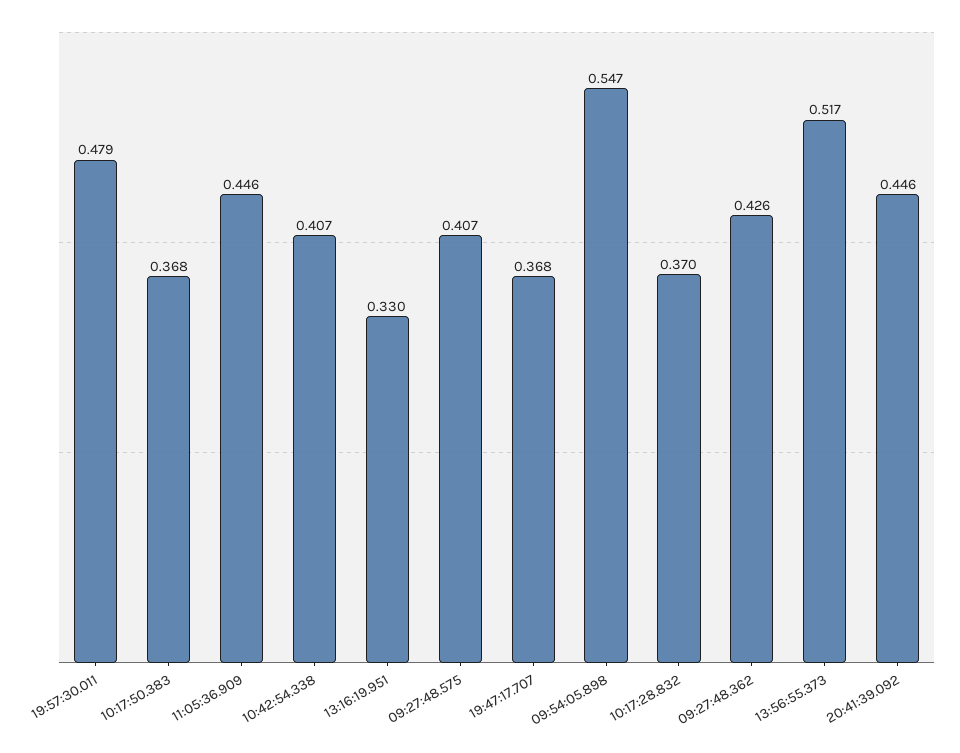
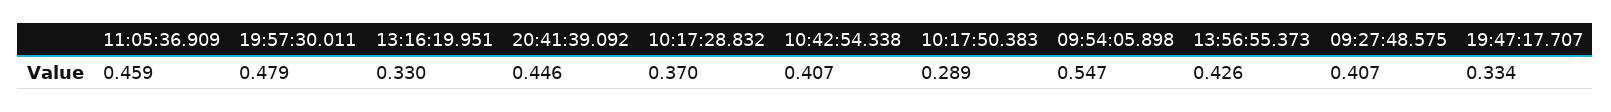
  {
    "19:57:30.011": 0.479,
-   "10:17:50.383": 0.368,
+   "10:17:50.383": 0.289,
-   "11:05:36.909": 0.446,
+   "11:05:36.909": 0.459,
    "10:42:54.338": 0.407,
    "13:16:19.951": 0.33,
    "09:27:48.575": 0.407,
-   "19:47:17.707": 0.368,
+   "19:47:17.707": 0.334,
    "09:54:05.898": 0.547,
    "10:17:28.832": 0.37,
-   "09:27:48.362": 0.426,
-   "13:56:55.373": 0.517,
+   "13:56:55.373": 0.426,
    "20:41:39.092": 0.446
  }

